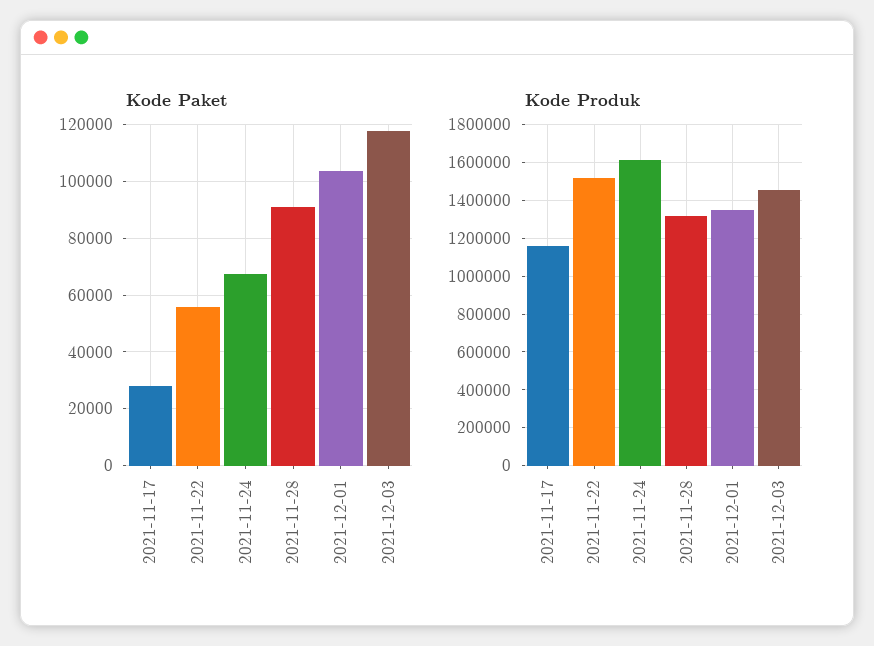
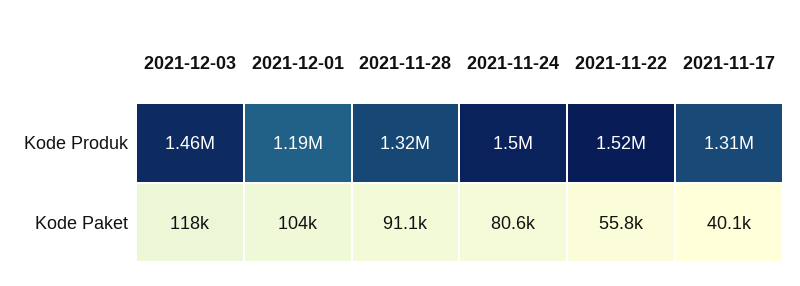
  {
    "Kode Paket": {
-     "2021-11-17": 27500,
+     "2021-11-17": 40100,
      "2021-11-22": 55800,
-     "2021-11-24": 67500,
+     "2021-11-24": 80600,
      "2021-11-28": 91100,
      "2021-12-01": 104000,
      "2021-12-03": 118000
    },
    "Kode Produk": {
-     "2021-11-17": 1150000,
+     "2021-11-17": 1310000,
      "2021-11-22": 1520000,
-     "2021-11-24": 1600000,
+     "2021-11-24": 1500000,
      "2021-11-28": 1320000,
-     "2021-12-01": 1350000,
+     "2021-12-01": 1190000,
      "2021-12-03": 1460000
    }
  }

